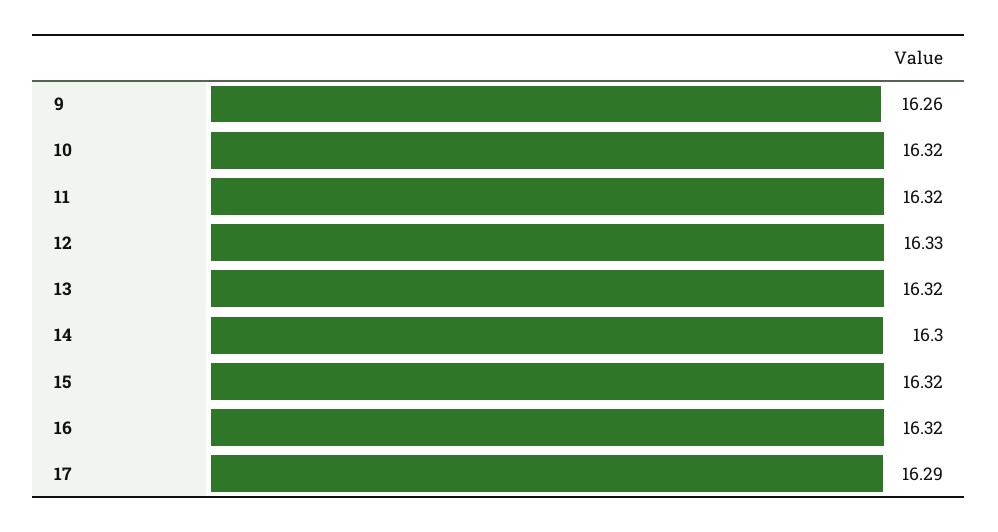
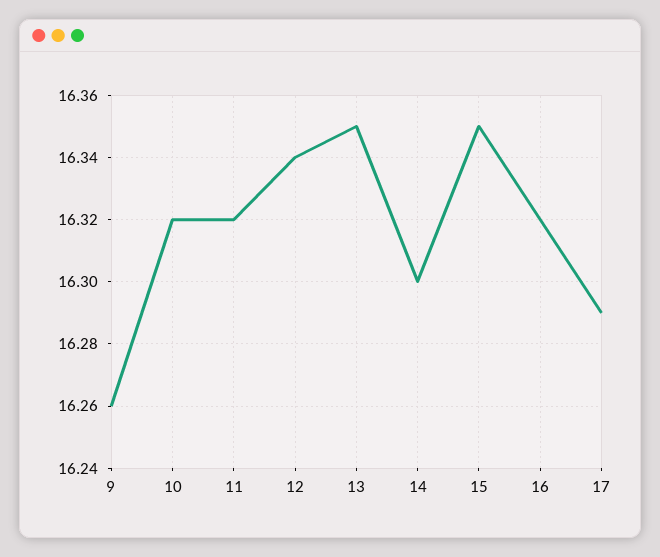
  {
    "9": 16.26,
    "10": 16.32,
    "11": 16.32,
-   "12": 16.33,
+   "12": 16.34,
-   "13": 16.32,
+   "13": 16.35,
    "14": 16.3,
-   "15": 16.32,
+   "15": 16.35,
    "16": 16.32,
    "17": 16.29
  }

